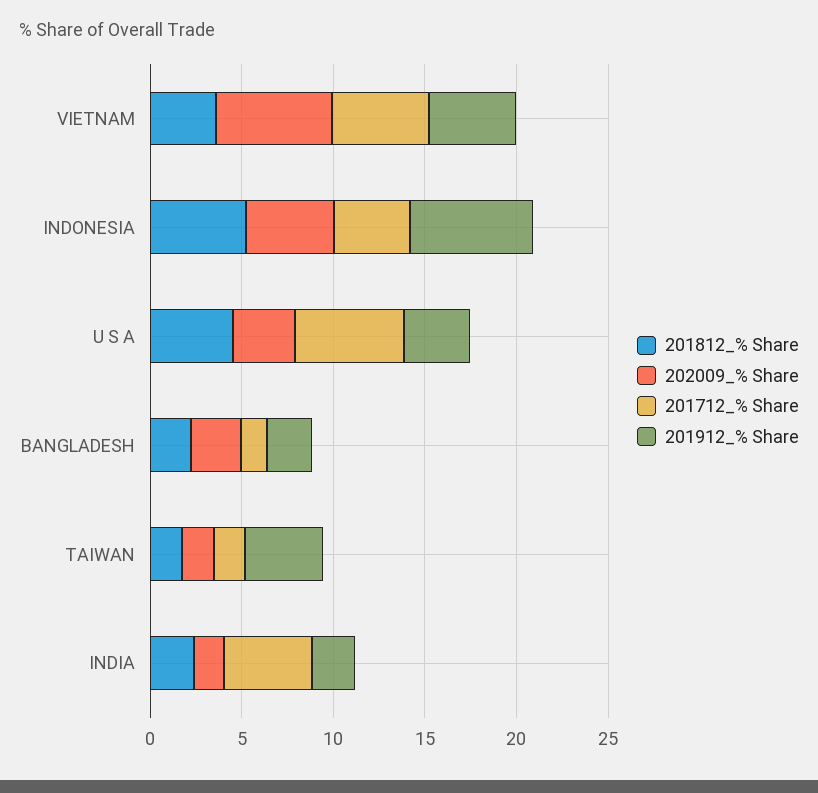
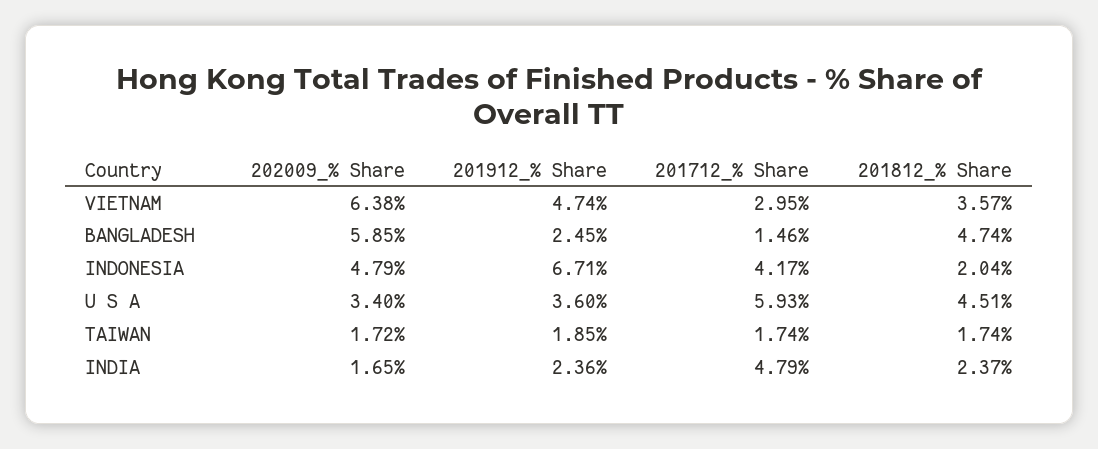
  {
    "201812_% Share": {
      "VIETNAM": 3.57,
-     "INDONESIA": 5,
+     "INDONESIA": 2.04,
      "U S A": 4.51,
-     "BANGLADESH": 2,
+     "BANGLADESH": 4.74,
      "TAIWAN": 1.74,
      "INDIA": 2.37
    },
    "202009_% Share": {
      "VIETNAM": 6.38,
      "INDONESIA": 4.79,
      "U S A": 3.4,
-     "BANGLADESH": 3,
+     "BANGLADESH": 5.85,
      "TAIWAN": 1.72,
      "INDIA": 1.65
    },
    "201712_% Share": {
-     "VIETNAM": 5,
+     "VIETNAM": 2.95,
      "INDONESIA": 4.17,
      "U S A": 5.93,
      "BANGLADESH": 1.46,
      "TAIWAN": 1.74,
      "INDIA": 4.79
    },
    "201912_% Share": {
      "VIETNAM": 4.74,
      "INDONESIA": 6.71,
      "U S A": 3.6,
      "BANGLADESH": 2.45,
-     "TAIWAN": 4,
+     "TAIWAN": 1.85,
      "INDIA": 2.36
    }
  }

